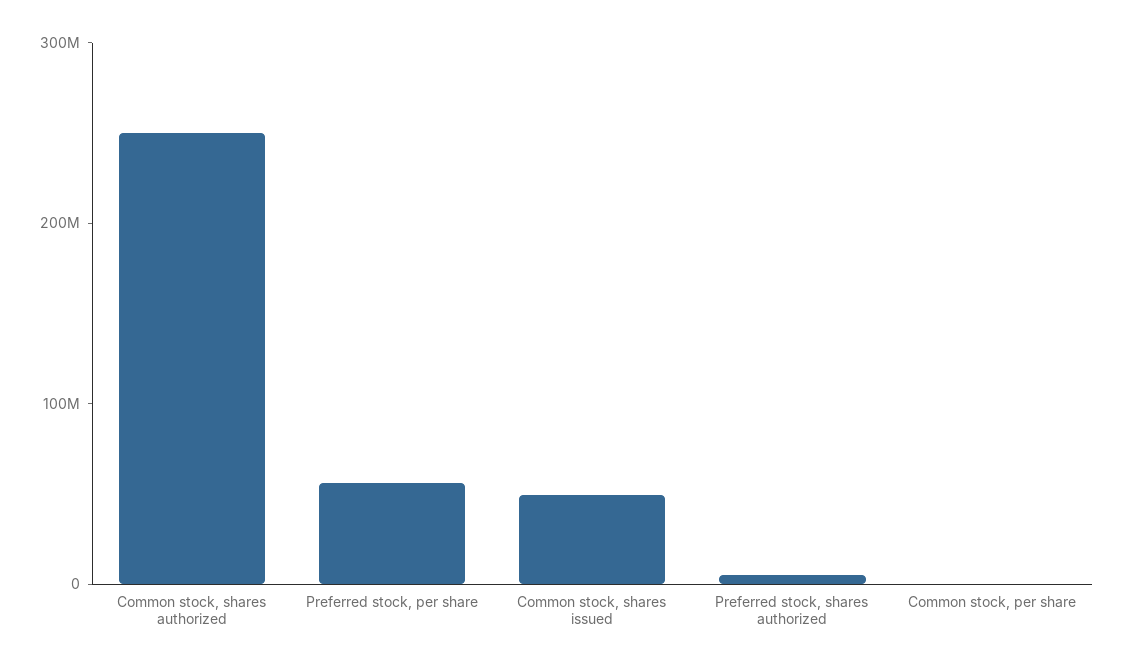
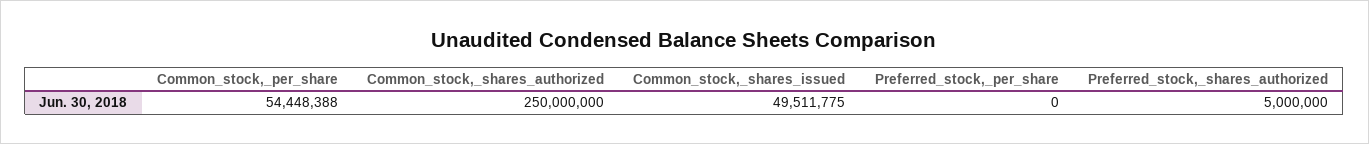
  {
    "Common stock, shares authorized": 250000000,
-   "Preferred stock, per share": 60000000,
+   "Preferred stock, per share": 0,
    "Common stock, shares issued": 49511775,
    "Preferred stock, shares authorized": 5000000,
-   "Common stock, per share": 0
+   "Common stock, per share": 54448388
  }

